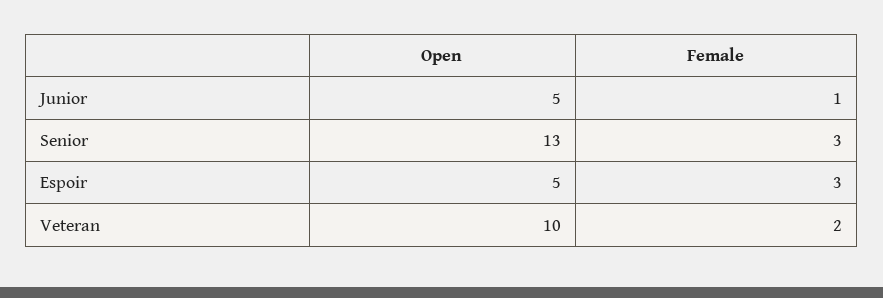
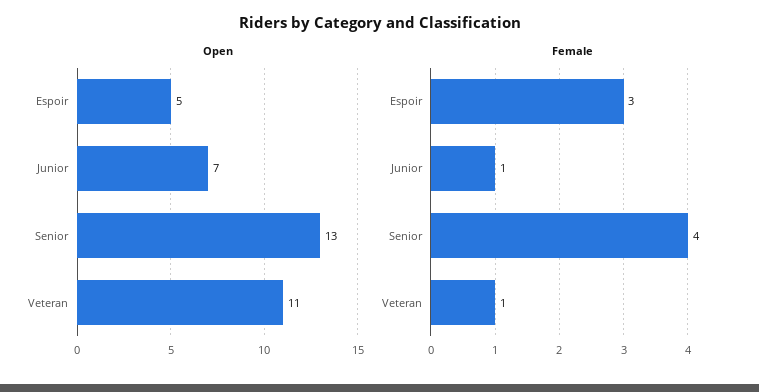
  {
    "Open": {
-     "Junior": 5,
+     "Junior": 7,
      "Senior": 13,
      "Espoir": 5,
-     "Veteran": 10
+     "Veteran": 11
    },
    "Female": {
      "Junior": 1,
-     "Senior": 3,
+     "Senior": 4,
      "Espoir": 3,
-     "Veteran": 2
+     "Veteran": 1
    }
  }

